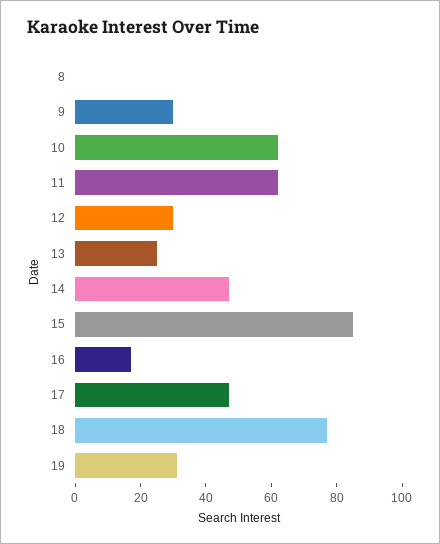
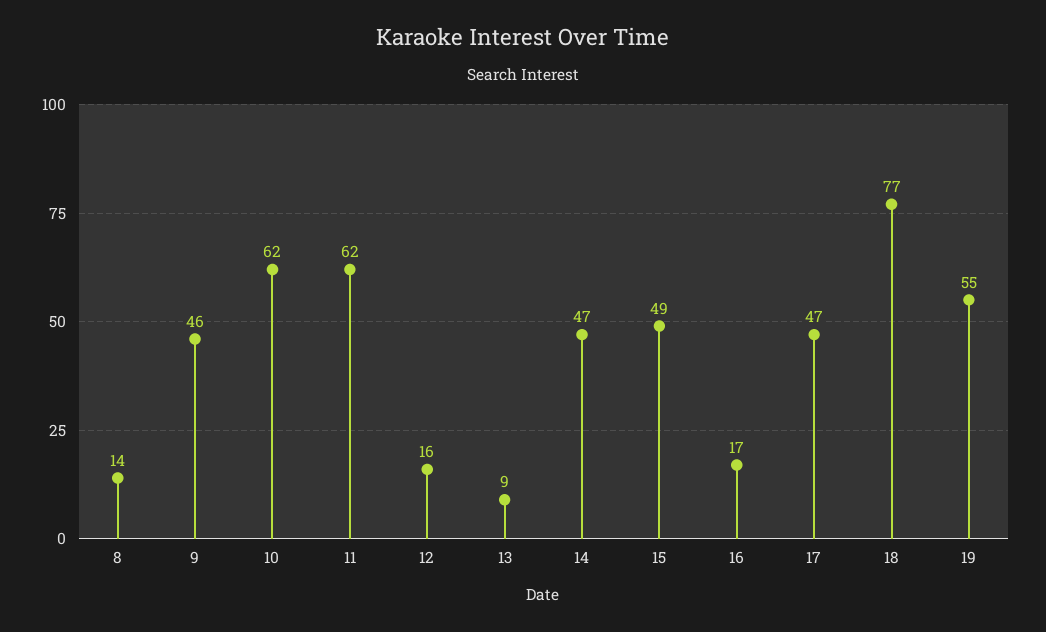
  {
-   "8": 0,
+   "8": 14,
-   "9": 30,
+   "9": 46,
    "10": 62,
    "11": 62,
-   "12": 30,
+   "12": 16,
-   "13": 25,
+   "13": 9,
    "14": 47,
-   "15": 85,
+   "15": 49,
    "16": 17,
    "17": 47,
    "18": 77,
-   "19": 30
+   "19": 55
  }

